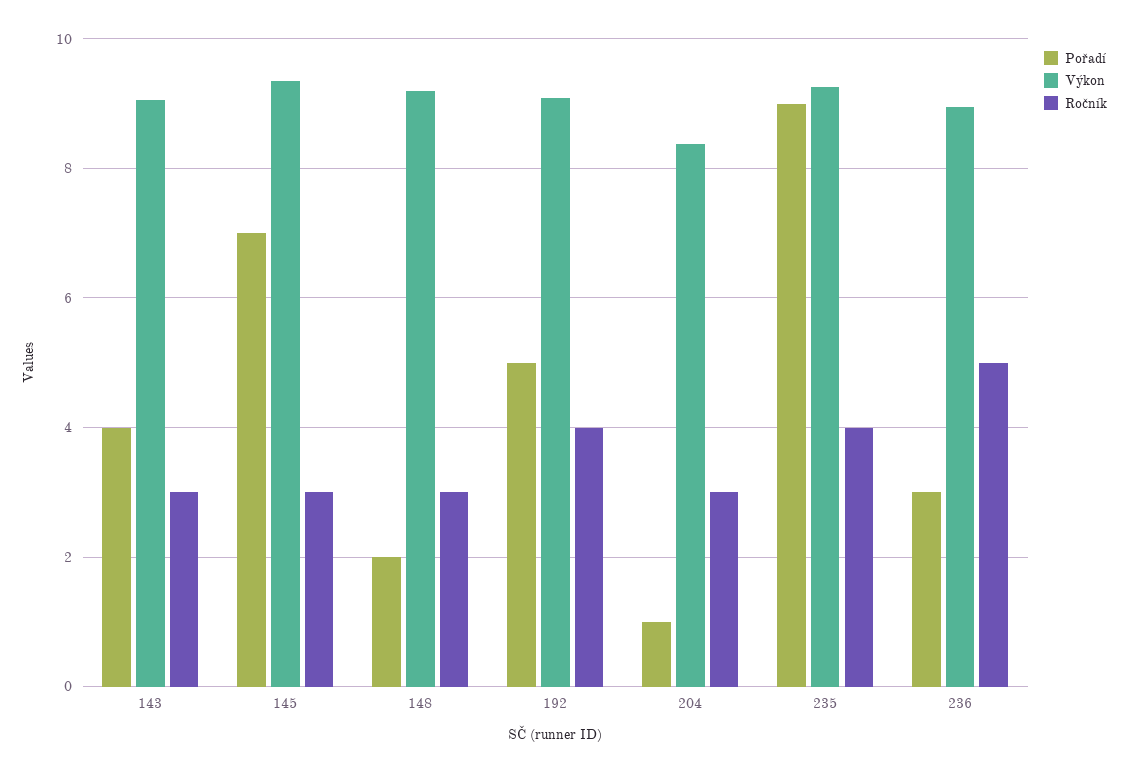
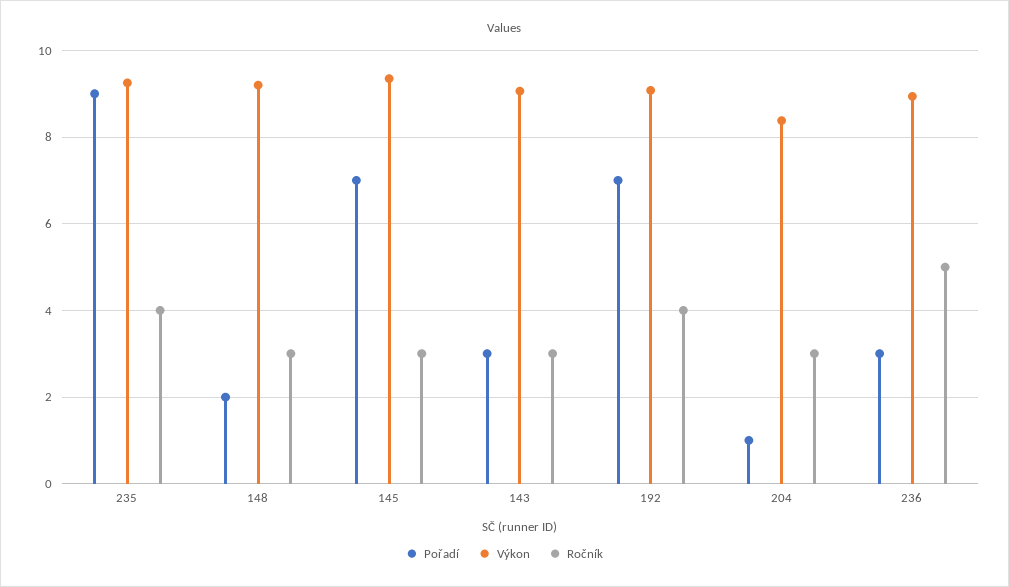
  {
    "Pořadí": {
-     "143": 4,
+     "143": 3,
      "145": 7,
      "148": 2,
-     "192": 5,
+     "192": 7,
      "204": 1,
      "235": 9,
      "236": 3
    },
    "Výkon": {
      "143": 9,
      "145": 9.4,
      "148": 9.2,
      "192": 9,
      "204": 8.4,
      "235": 9.2,
      "236": 9
    },
    "Ročník": {
      "143": 3,
      "145": 3,
      "148": 3,
      "192": 4,
      "204": 3,
      "235": 4,
      "236": 5
    }
  }

